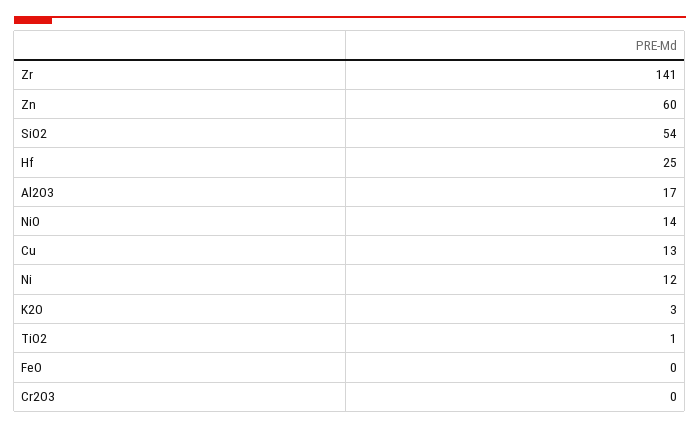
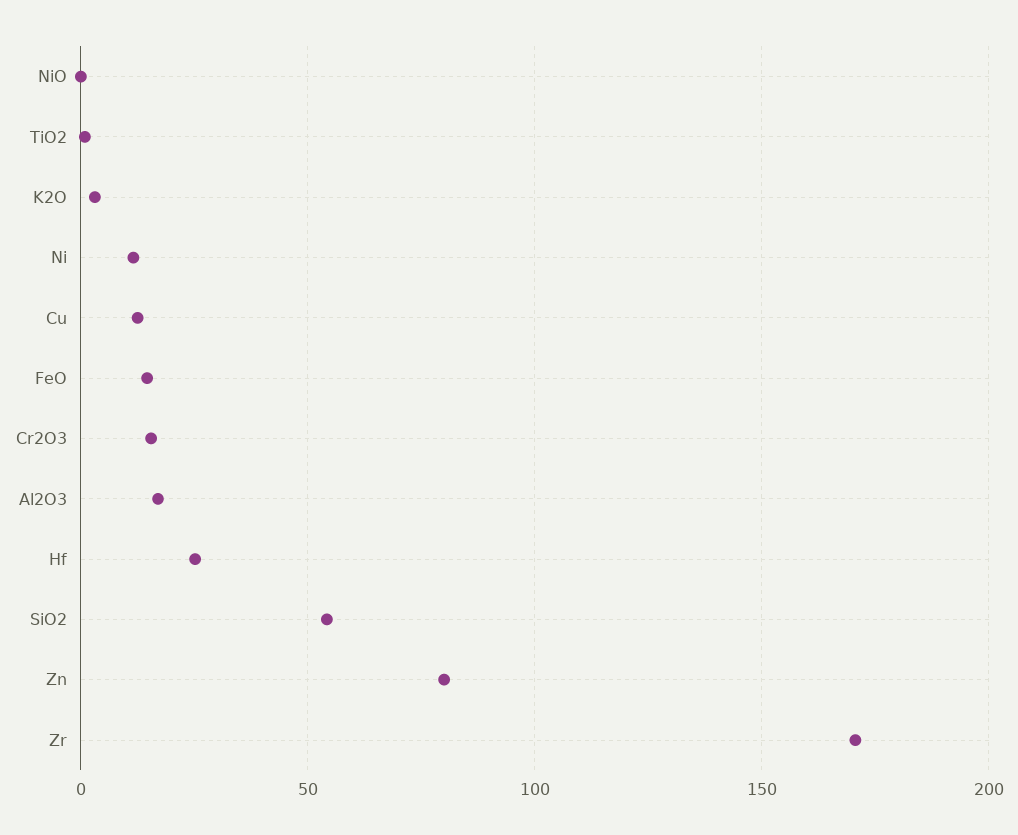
  {
-   "Zr": 141,
+   "Zr": 170,
-   "Zn": 60,
+   "Zn": 80,
    "SiO2": 54,
    "Hf": 25,
    "Al2O3": 17,
-   "NiO": 14,
+   "NiO": 0,
    "Cu": 13,
    "Ni": 12,
    "K2O": 3,
    "TiO2": 1,
-   "FeO": 0,
+   "FeO": 15,
-   "Cr2O3": 0
+   "Cr2O3": 15
  }

